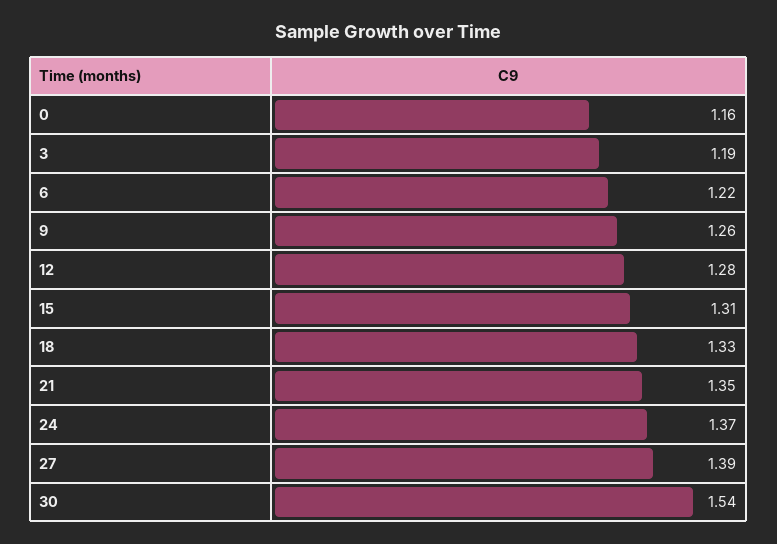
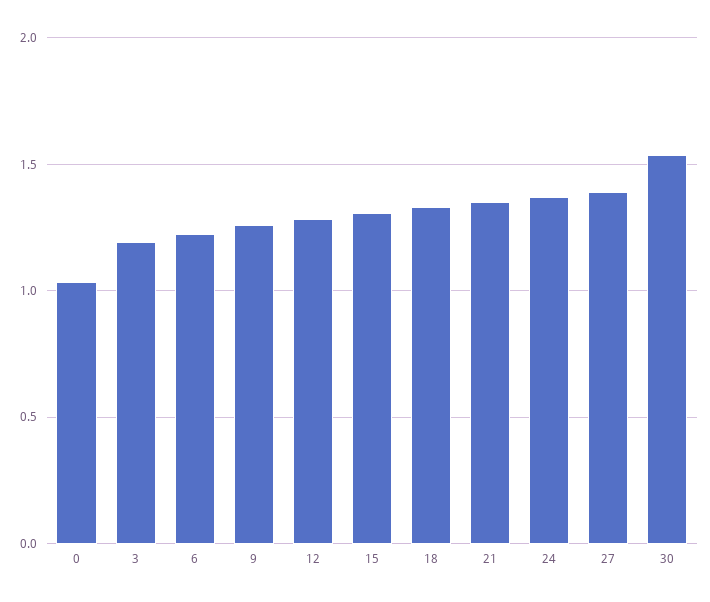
  {
-   "0": 1.16,
+   "0": 1.05,
    "3": 1.19,
    "6": 1.22,
    "9": 1.26,
    "12": 1.28,
    "15": 1.31,
    "18": 1.33,
    "21": 1.35,
    "24": 1.37,
    "27": 1.39,
    "30": 1.54
  }

